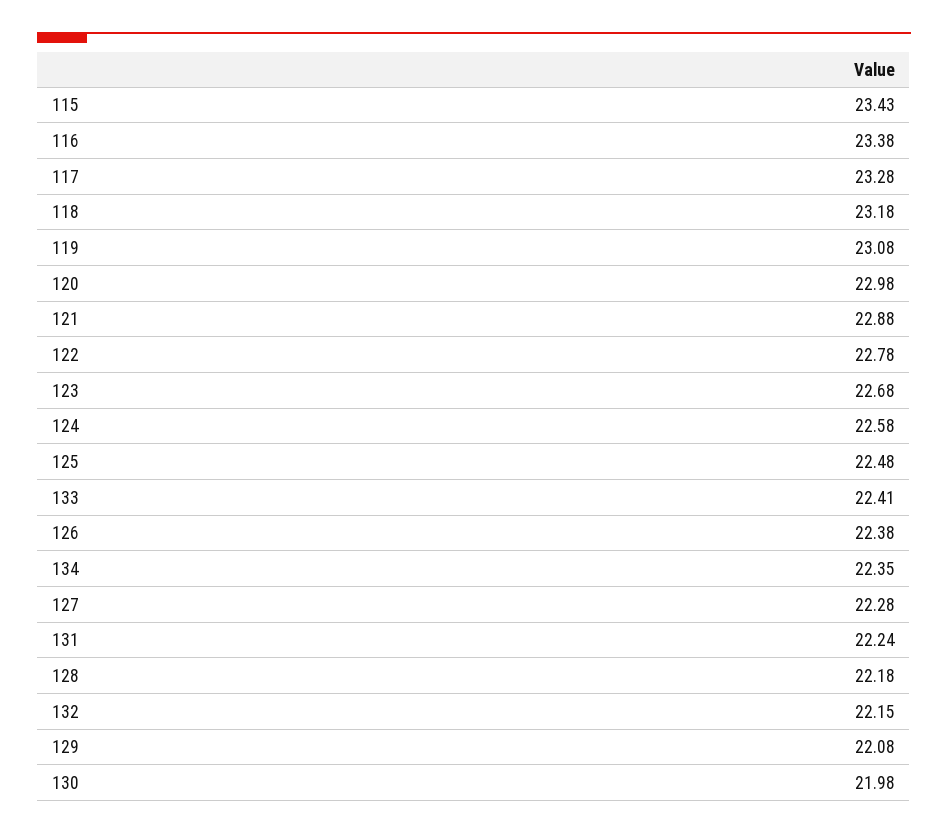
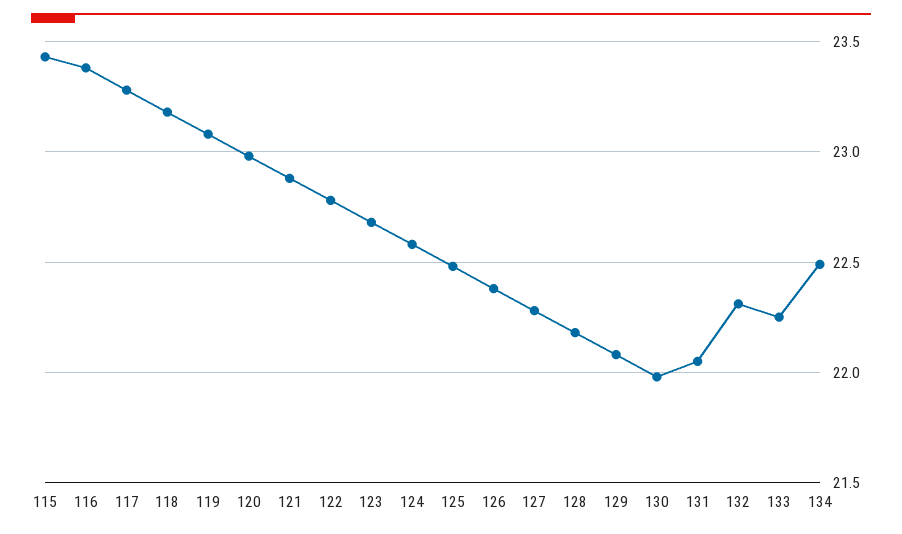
  {
    "115": 23.43,
    "116": 23.38,
    "117": 23.28,
    "118": 23.18,
    "119": 23.08,
    "120": 22.98,
    "121": 22.88,
    "122": 22.78,
    "123": 22.68,
    "124": 22.58,
    "125": 22.48,
-   "133": 22.41,
+   "133": 22.25,
    "126": 22.38,
-   "134": 22.35,
+   "134": 22.5,
    "127": 22.28,
-   "131": 22.24,
+   "131": 22.05,
    "128": 22.18,
-   "132": 22.15,
+   "132": 22.3,
    "129": 22.08,
    "130": 21.98
  }

